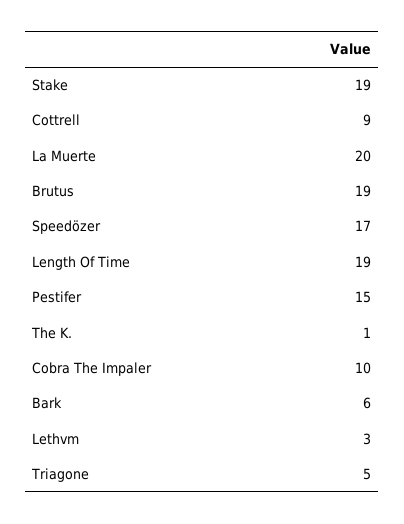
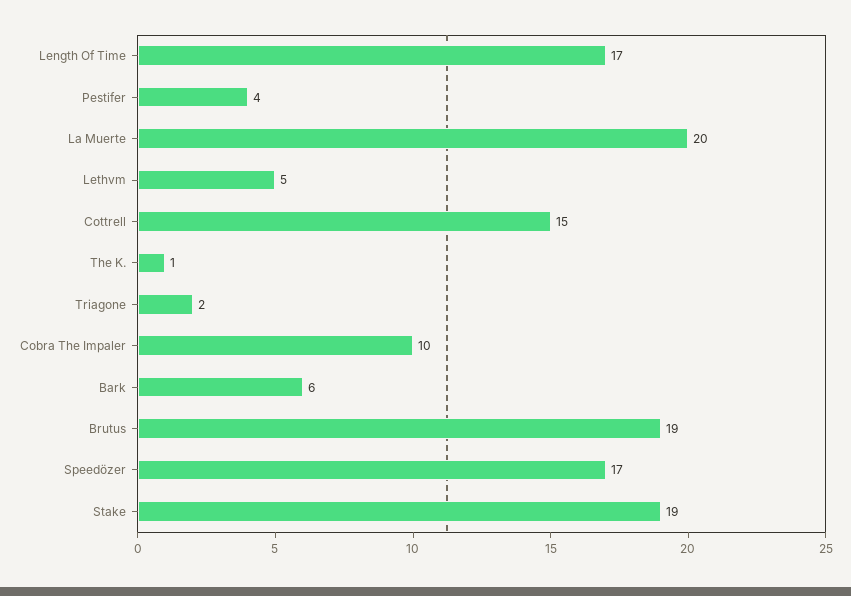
  {
    "Stake": 19,
-   "Cottrell": 9,
+   "Cottrell": 15,
    "La Muerte": 20,
    "Brutus": 19,
    "Speedözer": 17,
-   "Length Of Time": 19,
+   "Length Of Time": 17,
-   "Pestifer": 15,
+   "Pestifer": 4,
    "The K.": 1,
    "Cobra The Impaler": 10,
    "Bark": 6,
-   "Lethvm": 3,
+   "Lethvm": 5,
-   "Triagone": 5
+   "Triagone": 2
  }

